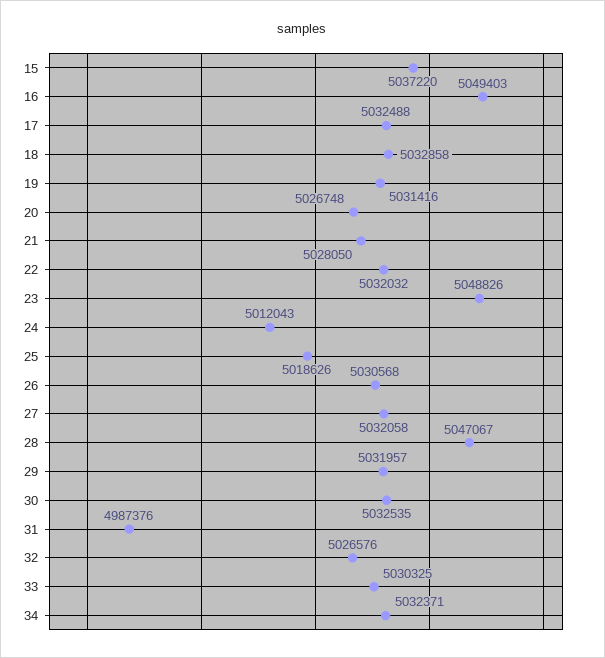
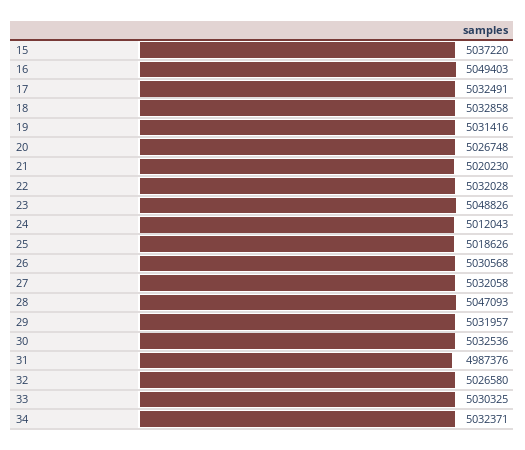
  {
    "15": 5037220,
    "16": 5049403,
-   "17": 5032488,
+   "17": 5032491,
    "18": 5032858,
    "19": 5031416,
    "20": 5026748,
-   "21": 5028050,
+   "21": 5020230,
-   "22": 5032032,
+   "22": 5032028,
    "23": 5048826,
    "24": 5012043,
    "25": 5018626,
    "26": 5030568,
    "27": 5032058,
-   "28": 5047067,
+   "28": 5047093,
    "29": 5031957,
-   "30": 5032535,
+   "30": 5032536,
    "31": 4987376,
-   "32": 5026576,
+   "32": 5026580,
    "33": 5030325,
    "34": 5032371
  }

